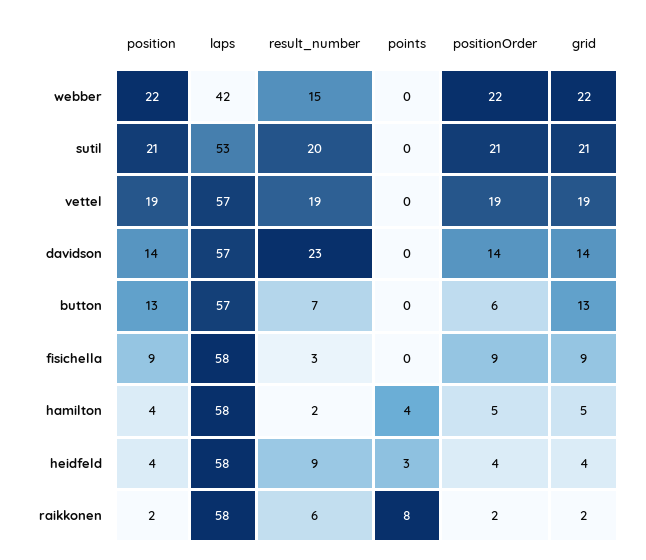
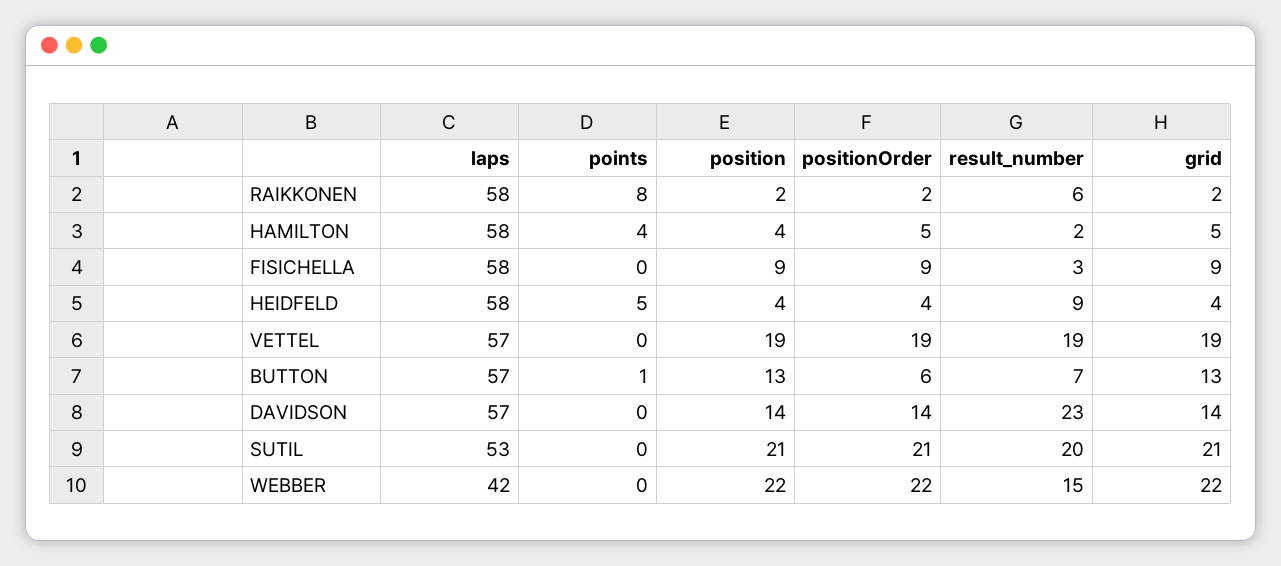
  {
    "position": {
      "webber": 22,
      "sutil": 21,
      "vettel": 19,
      "davidson": 14,
      "button": 13,
      "fisichella": 9,
      "hamilton": 4,
      "heidfeld": 4,
      "raikkonen": 2
    },
    "laps": {
      "webber": 42,
      "sutil": 53,
      "vettel": 57,
      "davidson": 57,
      "button": 57,
      "fisichella": 58,
      "hamilton": 58,
      "heidfeld": 58,
      "raikkonen": 58
    },
    "result_number": {
      "webber": 15,
      "sutil": 20,
      "vettel": 19,
      "davidson": 23,
      "button": 7,
      "fisichella": 3,
      "hamilton": 2,
      "heidfeld": 9,
      "raikkonen": 6
    },
    "points": {
      "webber": 0,
      "sutil": 0,
      "vettel": 0,
      "davidson": 0,
-     "button": 0,
+     "button": 1,
      "fisichella": 0,
      "hamilton": 4,
-     "heidfeld": 3,
+     "heidfeld": 5,
      "raikkonen": 8
    },
    "positionOrder": {
      "webber": 22,
      "sutil": 21,
      "vettel": 19,
      "davidson": 14,
      "button": 6,
      "fisichella": 9,
      "hamilton": 5,
      "heidfeld": 4,
      "raikkonen": 2
    },
    "grid": {
      "webber": 22,
      "sutil": 21,
      "vettel": 19,
      "davidson": 14,
      "button": 13,
      "fisichella": 9,
      "hamilton": 5,
      "heidfeld": 4,
      "raikkonen": 2
    }
  }

